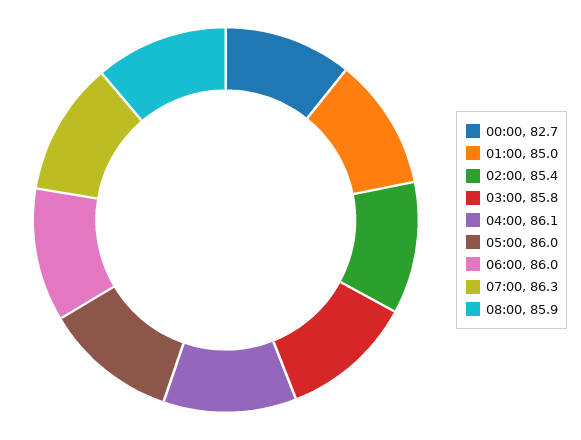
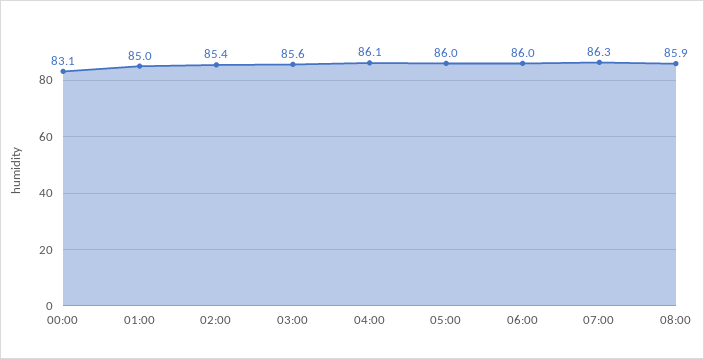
  {
-   "00:00": 82.7,
+   "00:00": 83.1,
    "01:00": 85,
    "02:00": 85.4,
-   "03:00": 85.8,
+   "03:00": 85.6,
    "04:00": 86.1,
    "05:00": 86,
    "06:00": 86,
    "07:00": 86.3,
    "08:00": 85.9
  }

